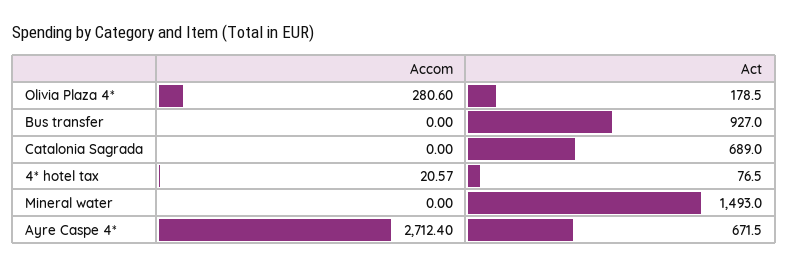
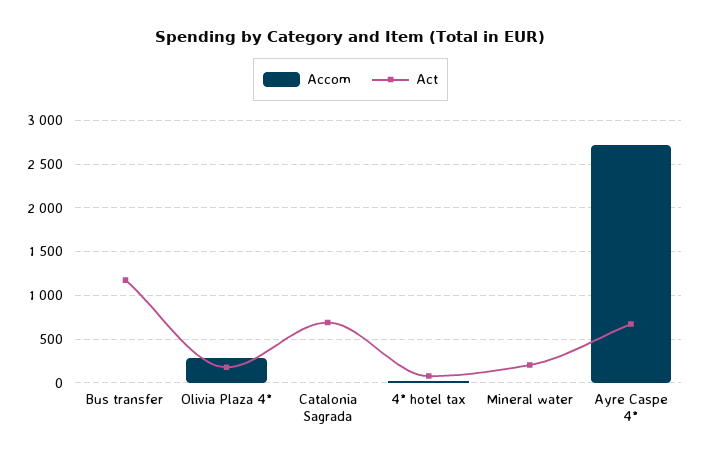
  {
    "Accom": {
      "Olivia Plaza 4*": 280.6,
      "Bus transfer": 0,
      "Catalonia Sagrada": 0,
      "4* hotel tax": 20.57,
      "Mineral water": 0,
      "Ayre Caspe 4*": 2712.4
    },
    "Act": {
      "Olivia Plaza 4*": 178.5,
-     "Bus transfer": 927,
+     "Bus transfer": 1200,
      "Catalonia Sagrada": 689,
      "4* hotel tax": 76.5,
-     "Mineral water": 1493,
+     "Mineral water": 200,
      "Ayre Caspe 4*": 671.5
    }
  }

